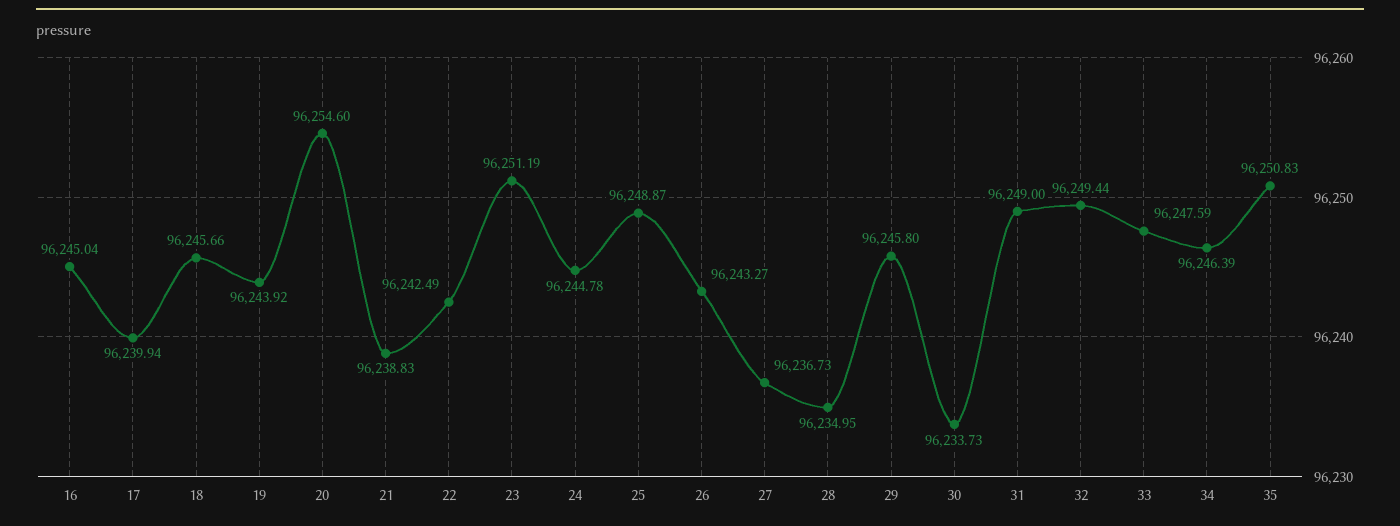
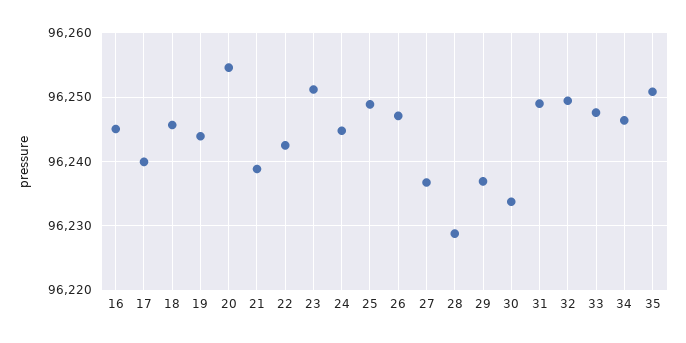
  {
    "16": 96245.04,
    "17": 96239.94,
    "18": 96245.66,
    "19": 96243.92,
    "20": 96254.6,
    "21": 96238.83,
    "22": 96242.49,
    "23": 96251.19,
    "24": 96244.78,
    "25": 96248.87,
-   "26": 96243.27,
+   "26": 96247,
    "27": 96236.73,
-   "28": 96234.95,
+   "28": 96229,
-   "29": 96245.8,
+   "29": 96237,
    "30": 96233.73,
    "31": 96249,
    "32": 96249.44,
    "33": 96247.59,
    "34": 96246.39,
    "35": 96250.83
  }

